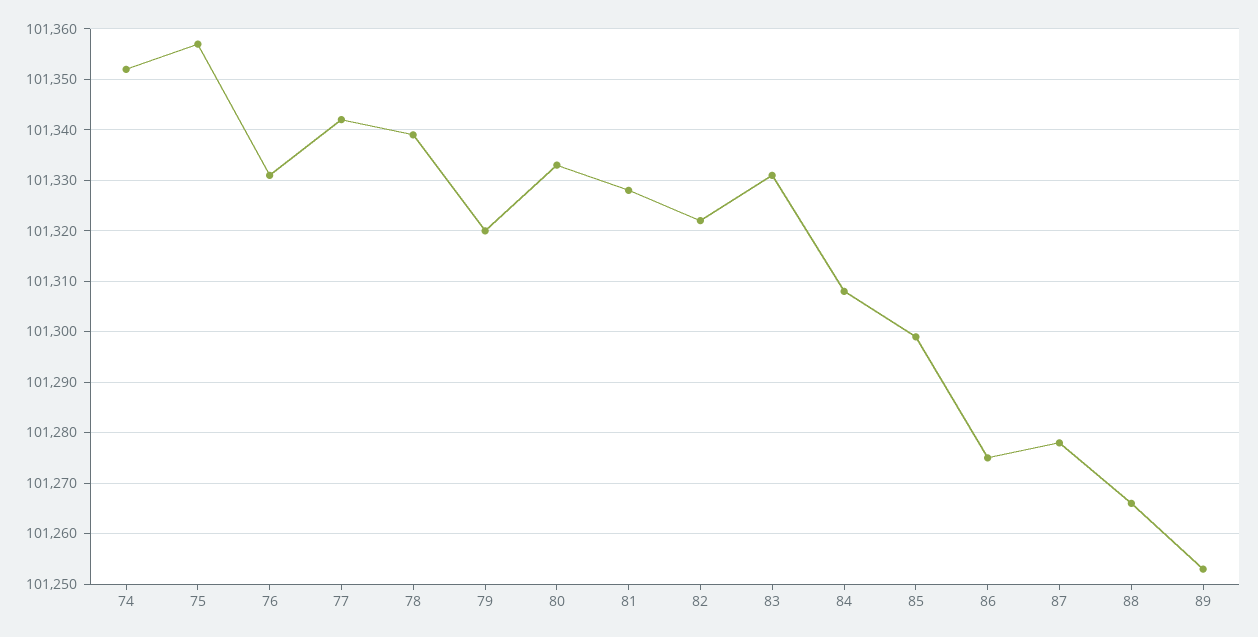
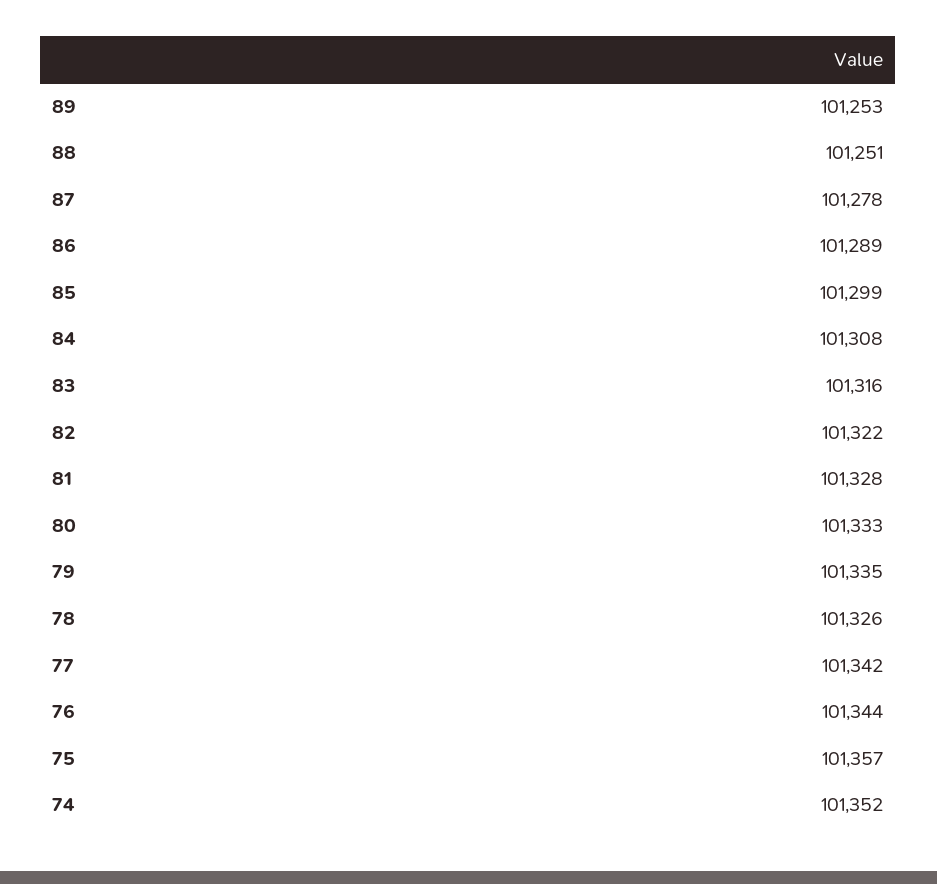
  {
    "74": 101352,
    "75": 101357,
-   "76": 101330,
+   "76": 101344,
    "77": 101342,
-   "78": 101340,
+   "78": 101326,
-   "79": 101320,
+   "79": 101335,
    "80": 101333,
    "81": 101328,
    "82": 101322,
-   "83": 101330,
+   "83": 101316,
    "84": 101308,
    "85": 101299,
-   "86": 101275,
+   "86": 101289,
    "87": 101278,
-   "88": 101265,
+   "88": 101251,
    "89": 101253
  }

